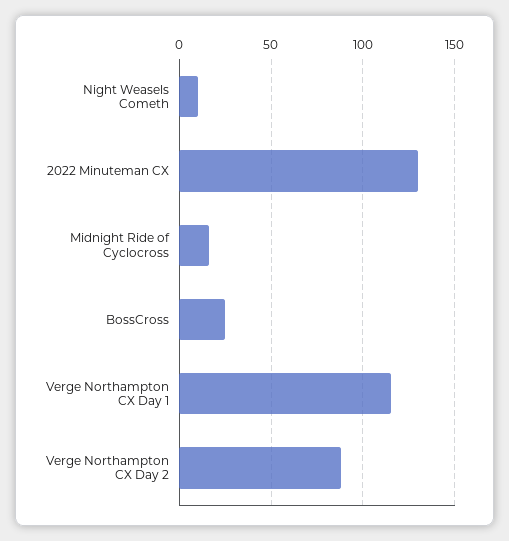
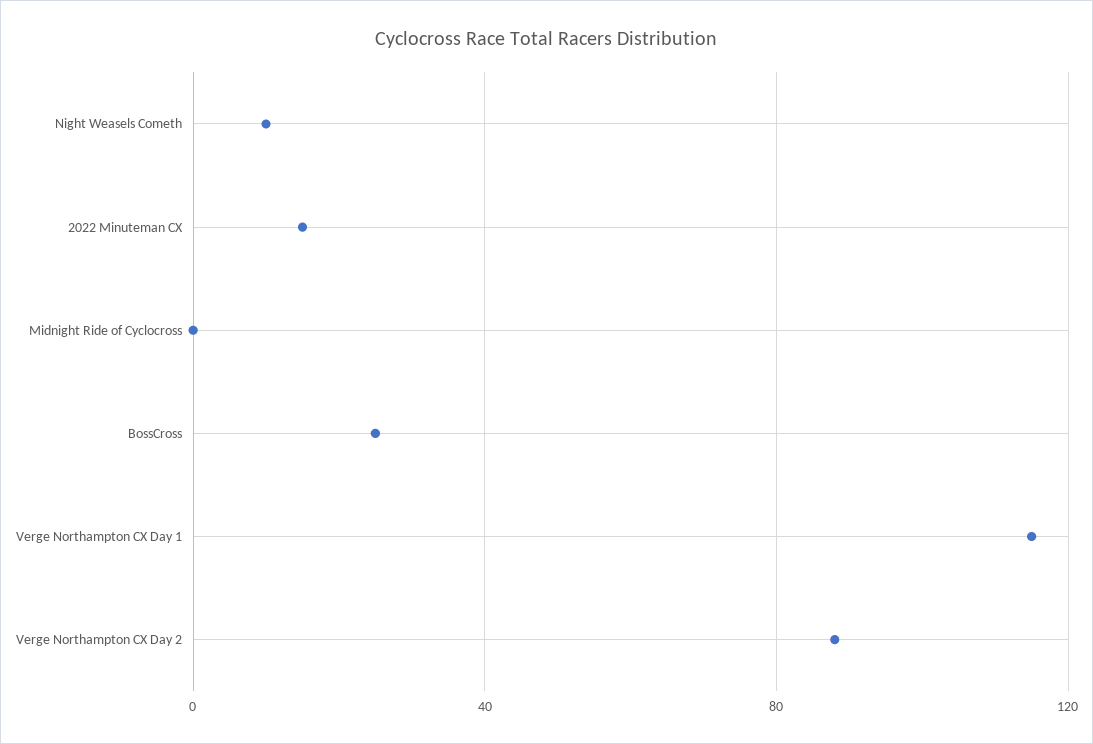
  {
    "Night Weasels Cometh": 10,
-   "2022 Minuteman CX": 130,
+   "2022 Minuteman CX": 15,
-   "Midnight Ride of Cyclocross": 15,
+   "Midnight Ride of Cyclocross": 0,
    "BossCross": 25,
    "Verge Northampton CX Day 1": 115,
    "Verge Northampton CX Day 2": 90
  }

